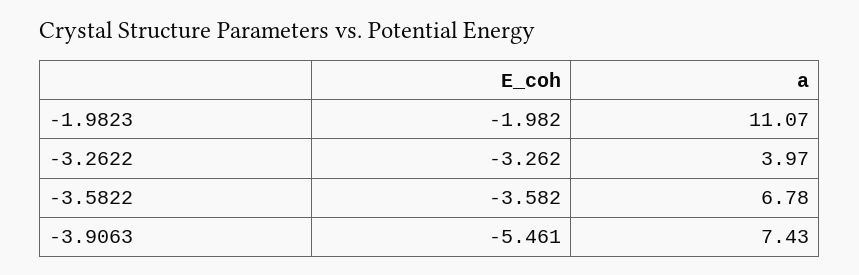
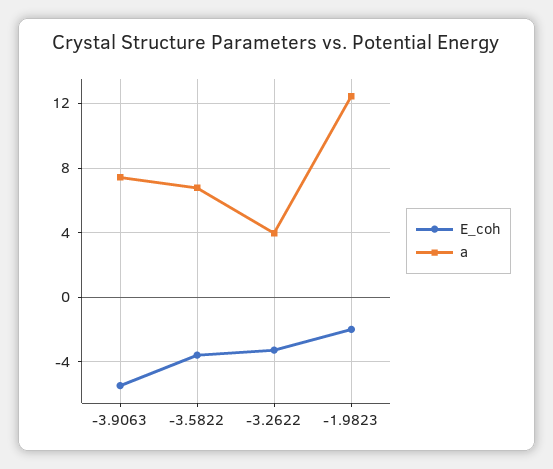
  {
    "E_coh": {
      "-1.9823": -1.982,
      "-3.2622": -3.262,
      "-3.5822": -3.582,
      "-3.9063": -5.461
    },
    "a": {
-     "-1.9823": 11.07,
+     "-1.9823": 12.5,
      "-3.2622": 3.97,
      "-3.5822": 6.78,
      "-3.9063": 7.43
    }
  }

